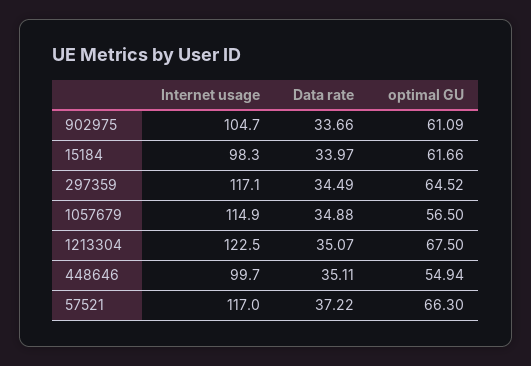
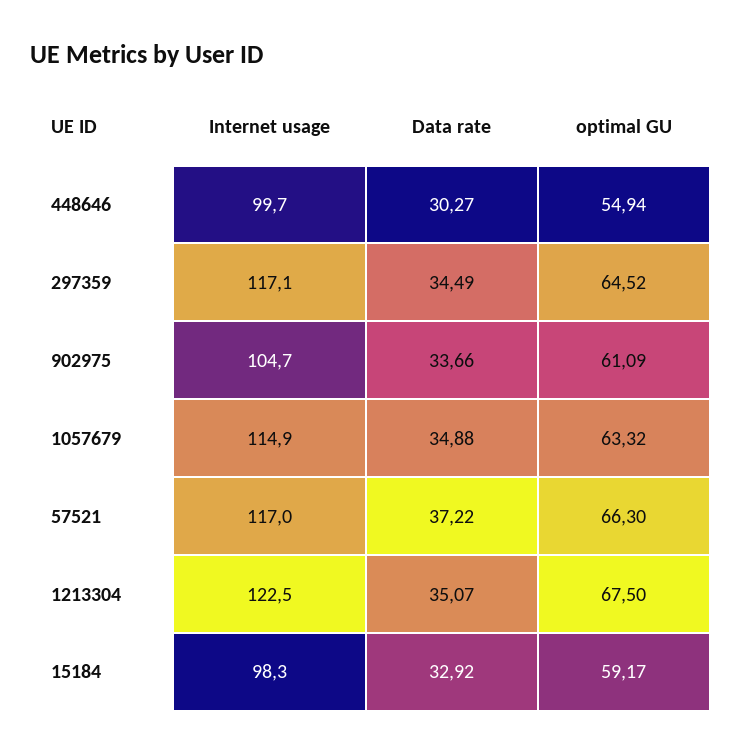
  {
    "Internet usage": {
      "902975": 104.7,
      "15184": 98.3,
      "297359": 117.1,
      "1057679": 114.9,
      "1213304": 122.5,
      "448646": 99.7,
      "57521": 117
    },
    "Data rate": {
      "902975": 33.66,
-     "15184": 33.97,
+     "15184": 32.92,
      "297359": 34.49,
      "1057679": 34.88,
      "1213304": 35.07,
-     "448646": 35.11,
+     "448646": 30.27,
      "57521": 37.22
    },
    "optimal GU": {
      "902975": 61.09,
-     "15184": 61.66,
+     "15184": 59.17,
      "297359": 64.52,
-     "1057679": 56.5,
+     "1057679": 63.32,
      "1213304": 67.5,
      "448646": 54.94,
      "57521": 66.3
    }
  }

